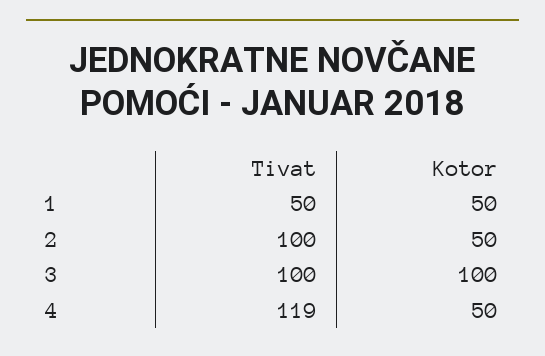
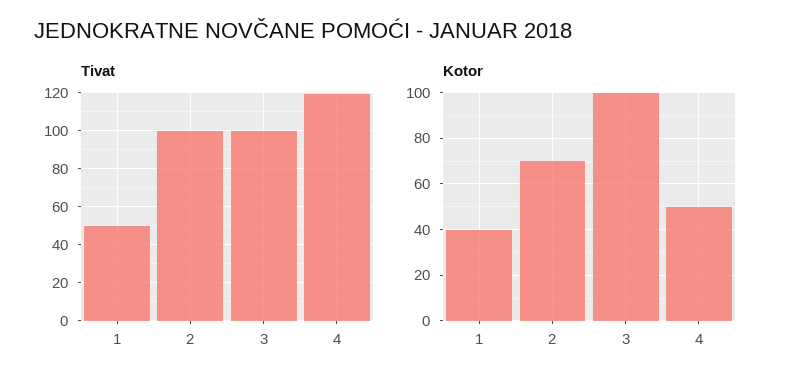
  {
    "Tivat": {
      "1": 50,
      "2": 100,
      "3": 100,
      "4": 119
    },
    "Kotor": {
-     "1": 50,
+     "1": 40,
-     "2": 50,
+     "2": 70,
      "3": 100,
      "4": 50
    }
  }

